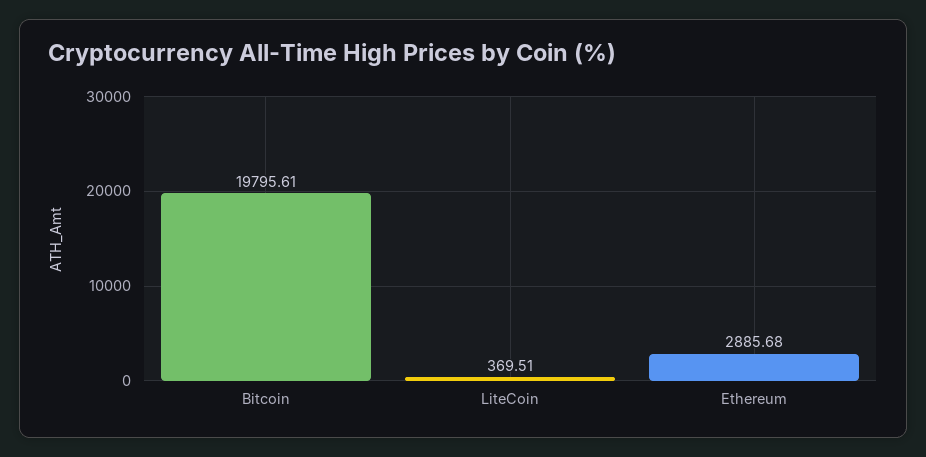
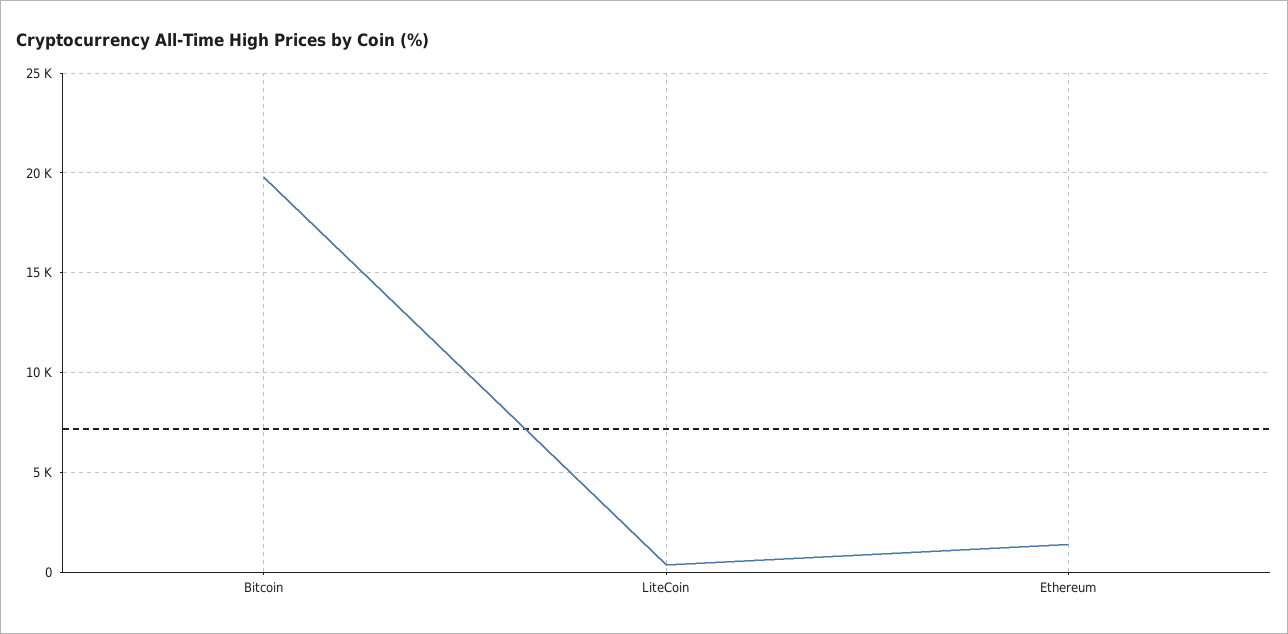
  {
    "Bitcoin": 19795.61,
    "LiteCoin": 369.51,
-   "Ethereum": 2885.68
+   "Ethereum": 1500
  }

